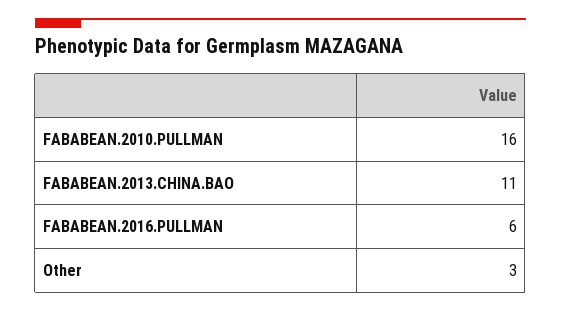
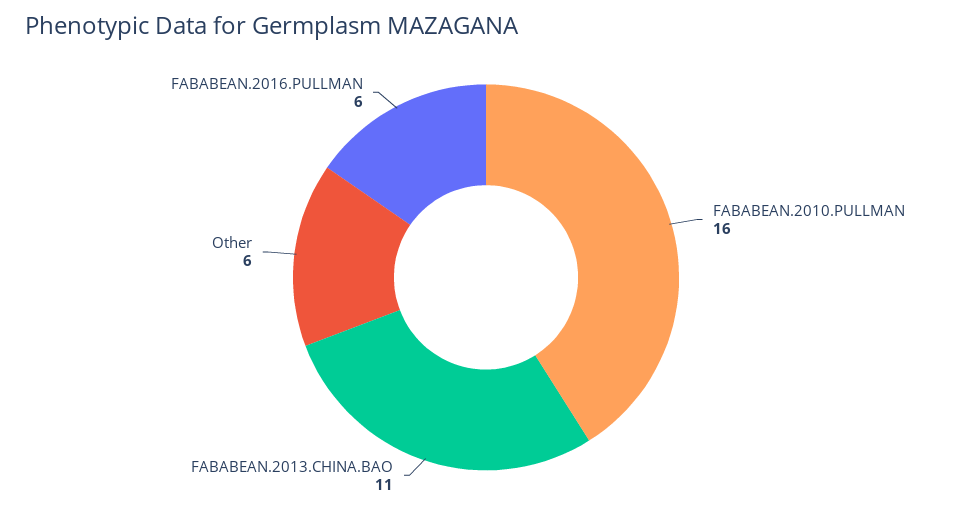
  {
    "FABABEAN.2010.PULLMAN": 16,
    "FABABEAN.2013.CHINA.BAO": 11,
    "FABABEAN.2016.PULLMAN": 6,
-   "Other": 3
+   "Other": 6
  }

